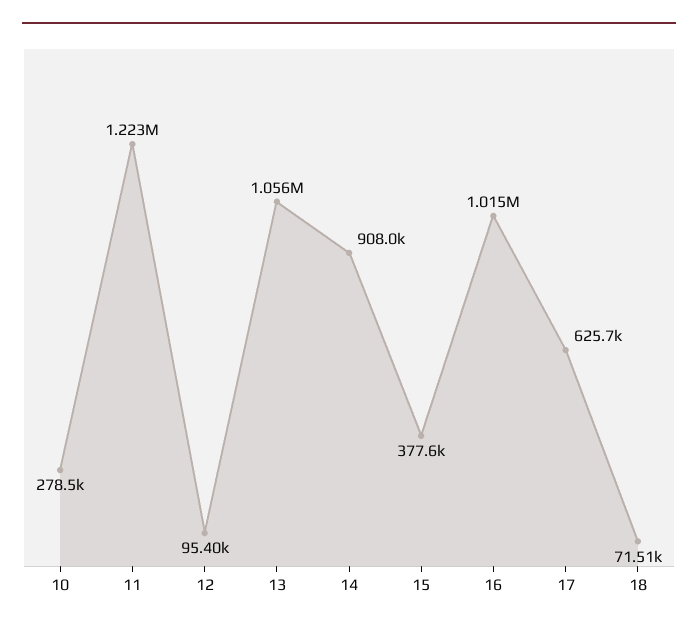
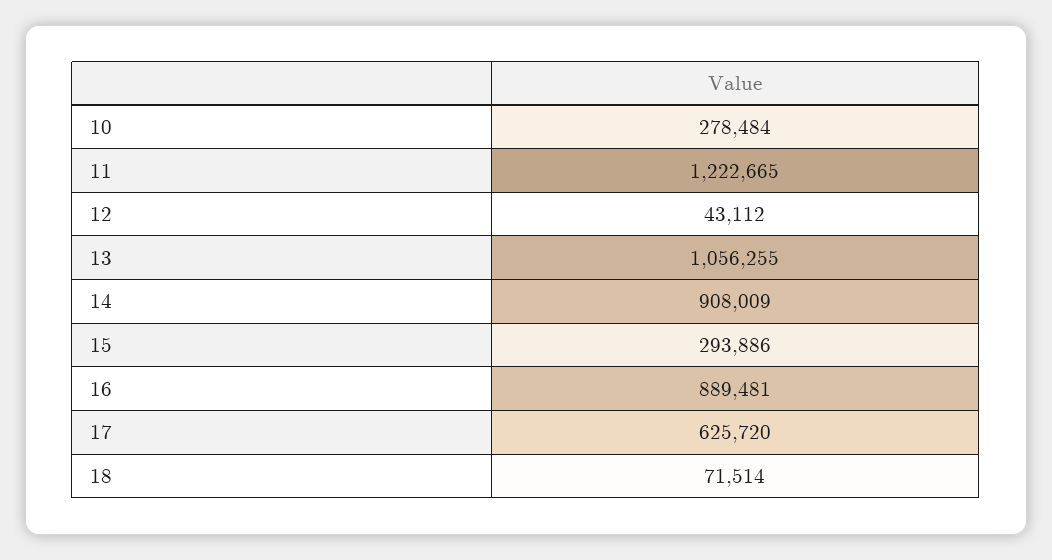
  {
    "10": 278484,
    "11": 1222665,
-   "12": 95400,
+   "12": 43112,
    "13": 1056255,
    "14": 908009,
-   "15": 377600,
+   "15": 293886,
-   "16": 1015000,
+   "16": 889481,
    "17": 625720,
    "18": 71514
  }

